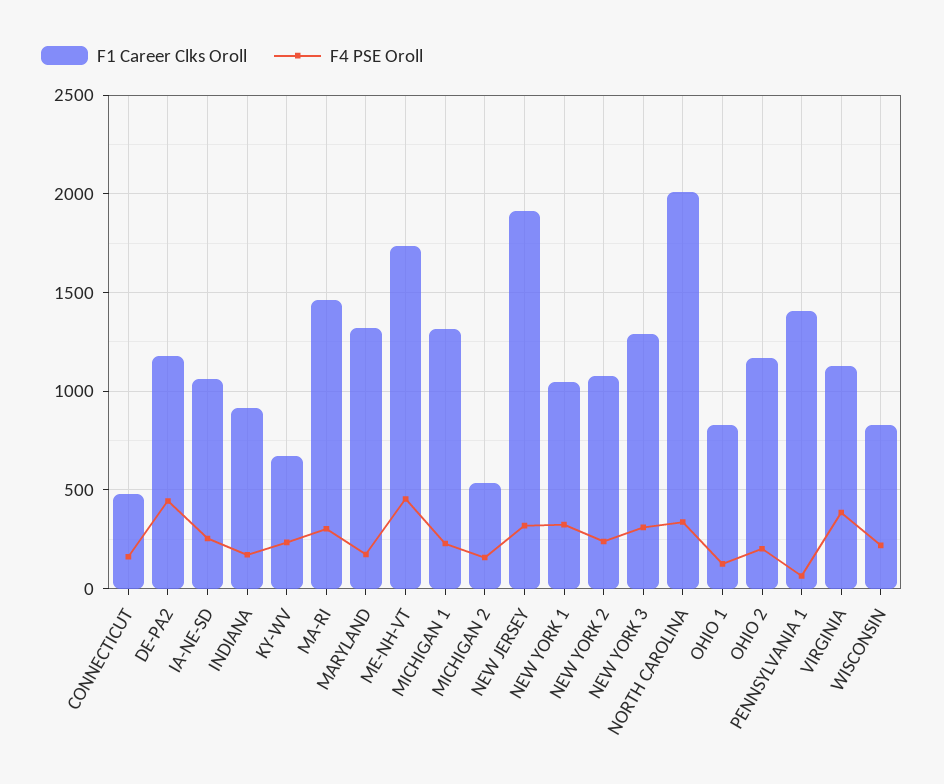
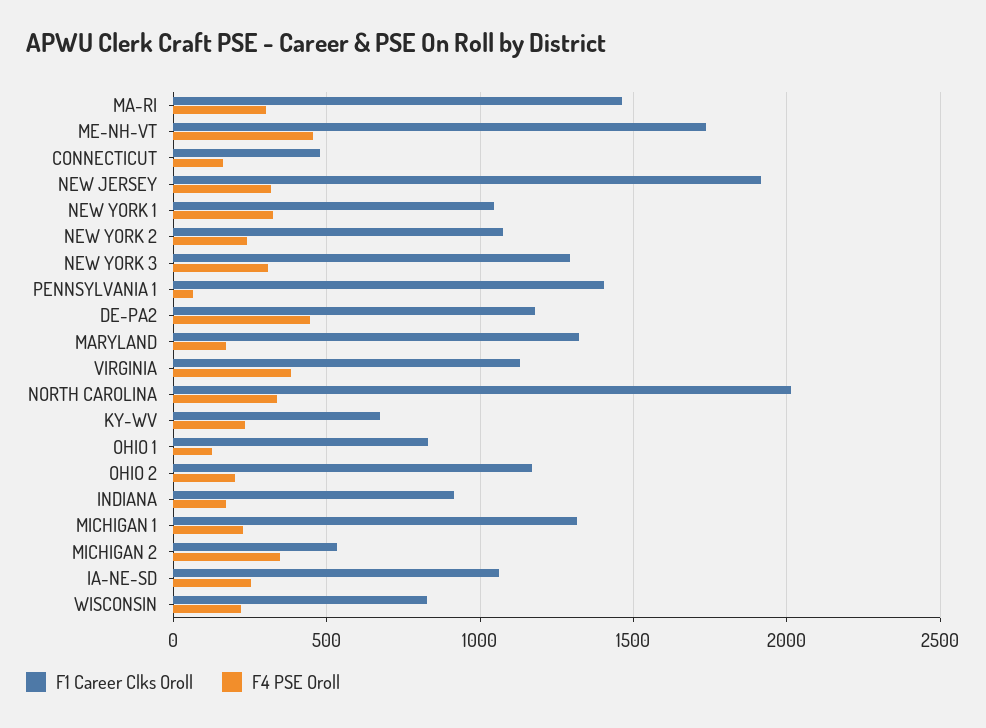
  {
    "F1 Career Clks Oroll": {
      "CONNECTICUT": 500,
      "DE-PA2": 1200,
      "IA-NE-SD": 1050,
      "INDIANA": 900,
      "KY-WV": 650,
      "MA-RI": 1450,
      "MARYLAND": 1300,
      "ME-NH-VT": 1750,
      "MICHIGAN 1": 1300,
      "MICHIGAN 2": 550,
      "NEW JERSEY": 1900,
      "NEW YORK 1": 1050,
      "NEW YORK 2": 1100,
      "NEW YORK 3": 1300,
      "NORTH CAROLINA": 2000,
      "OHIO 1": 850,
      "OHIO 2": 1150,
      "PENNSYLVANIA 1": 1400,
      "VIRGINIA": 1150,
      "WISCONSIN": 850
    },
    "F4 PSE Oroll": {
      "CONNECTICUT": 150,
      "DE-PA2": 450,
      "IA-NE-SD": 250,
      "INDIANA": 150,
      "KY-WV": 250,
      "MA-RI": 300,
      "MARYLAND": 150,
      "ME-NH-VT": 450,
      "MICHIGAN 1": 250,
-     "MICHIGAN 2": 150,
+     "MICHIGAN 2": 350,
      "NEW JERSEY": 300,
      "NEW YORK 1": 300,
      "NEW YORK 2": 250,
      "NEW YORK 3": 300,
      "NORTH CAROLINA": 350,
      "OHIO 1": 150,
      "OHIO 2": 200,
      "PENNSYLVANIA 1": 50,
      "VIRGINIA": 400,
      "WISCONSIN": 200
    }
  }

